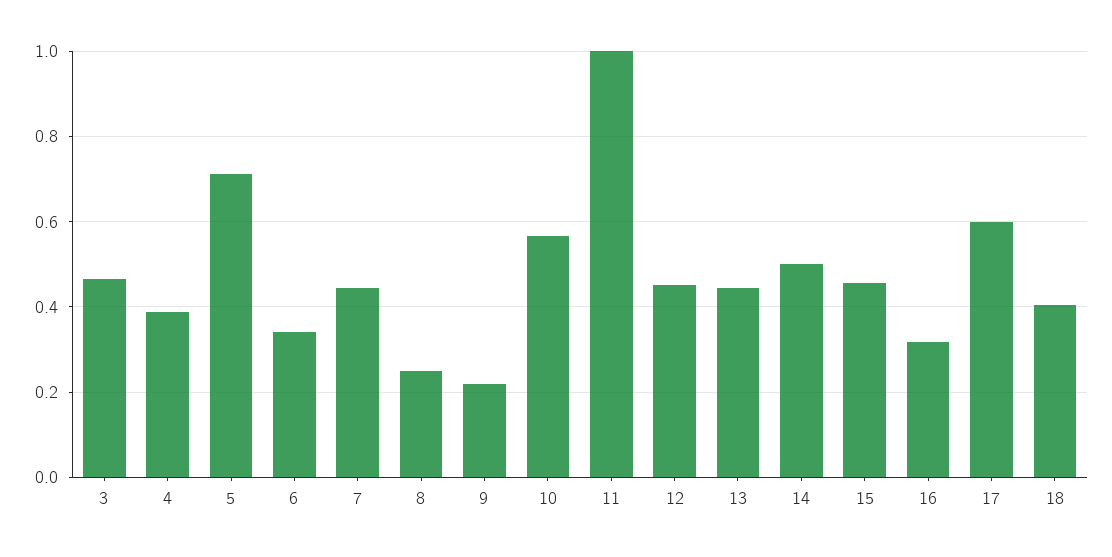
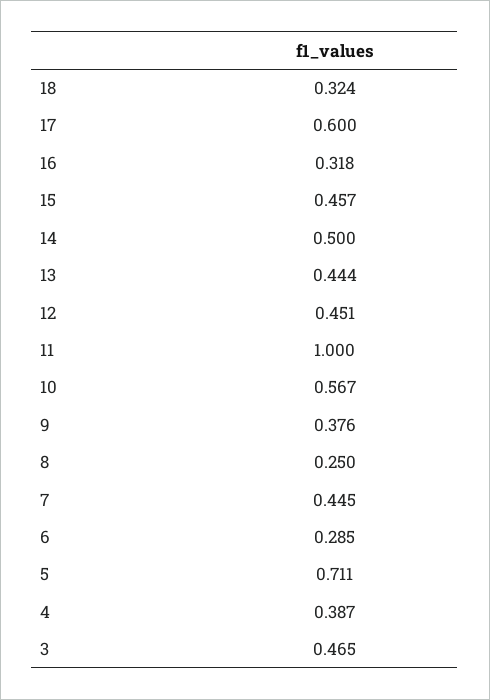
  {
    "3": 0.465,
    "4": 0.387,
    "5": 0.711,
-   "6": 0.34,
+   "6": 0.285,
    "7": 0.445,
    "8": 0.25,
-   "9": 0.22,
+   "9": 0.376,
    "10": 0.567,
    "11": 1,
    "12": 0.451,
    "13": 0.444,
    "14": 0.5,
    "15": 0.457,
    "16": 0.318,
    "17": 0.6,
-   "18": 0.4
+   "18": 0.324
  }

